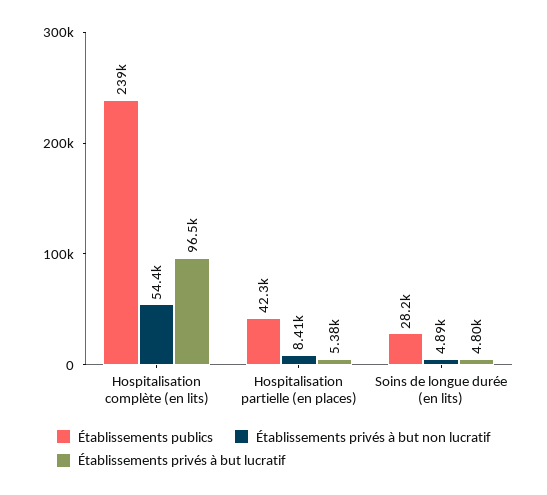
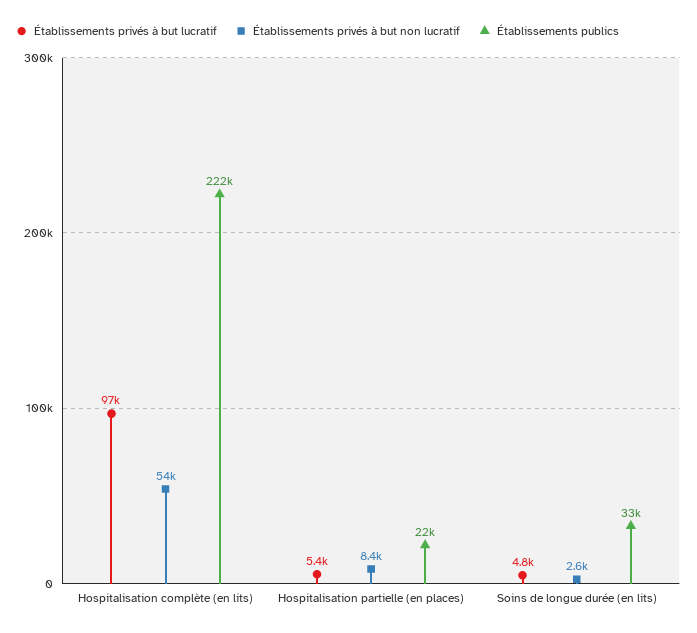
  {
    "Établissements publics": {
-     "Hospitalisation complète (en lits)": 239000,
+     "Hospitalisation complète (en lits)": 222000,
-     "Hospitalisation partielle (en places)": 42300,
+     "Hospitalisation partielle (en places)": 22000,
-     "Soins de longue durée (en lits)": 28200
+     "Soins de longue durée (en lits)": 33000
    },
    "Établissements privés à but non lucratif": {
      "Hospitalisation complète (en lits)": 54400,
      "Hospitalisation partielle (en places)": 8410,
-     "Soins de longue durée (en lits)": 4890
+     "Soins de longue durée (en lits)": 2600
    },
    "Établissements privés à but lucratif": {
      "Hospitalisation complète (en lits)": 96500,
      "Hospitalisation partielle (en places)": 5380,
      "Soins de longue durée (en lits)": 4800
    }
  }

